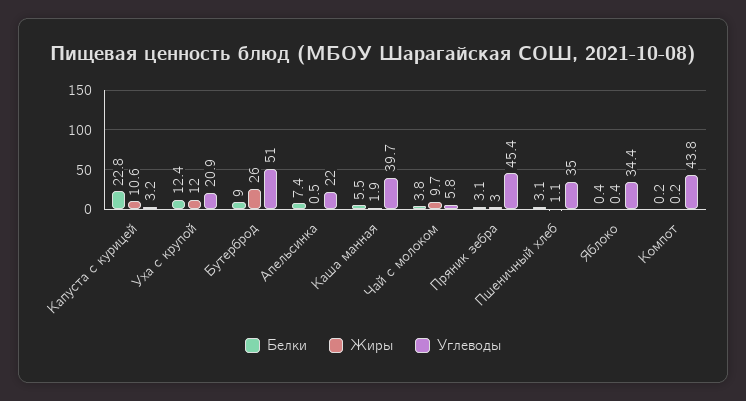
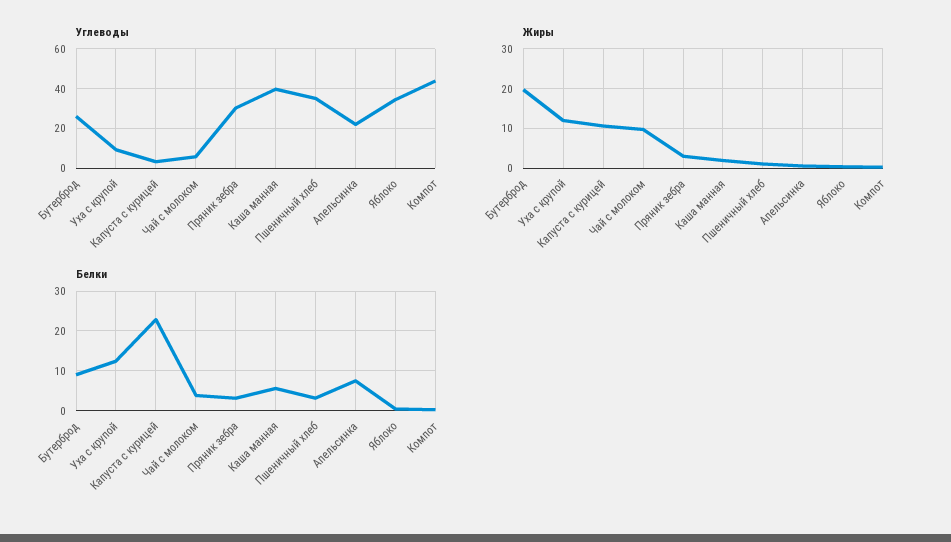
  {
    "Белки": {
      "Капуста с курицей": 22.8,
      "Уха с крупой": 12.4,
      "Бутерброд": 9,
      "Апельсинка": 7.4,
      "Каша манная": 5.5,
      "Чай с молоком": 3.8,
      "Пряник зебра": 3.1,
      "Пшеничный хлеб": 3.1,
      "Яблоко": 0.4,
      "Компот": 0.2
    },
    "Жиры": {
      "Капуста с курицей": 10.6,
      "Уха с крупой": 12,
-     "Бутерброд": 26,
+     "Бутерброд": 20,
      "Апельсинка": 0.5,
      "Каша манная": 1.9,
      "Чай с молоком": 9.7,
      "Пряник зебра": 3,
      "Пшеничный хлеб": 1.1,
      "Яблоко": 0.4,
      "Компот": 0.2
    },
    "Углеводы": {
      "Капуста с курицей": 3.2,
-     "Уха с крупой": 20.9,
+     "Уха с крупой": 10,
-     "Бутерброд": 51,
+     "Бутерброд": 25,
      "Апельсинка": 22,
      "Каша манная": 39.7,
      "Чай с молоком": 5.8,
-     "Пряник зебра": 45.4,
+     "Пряник зебра": 30,
      "Пшеничный хлеб": 35,
      "Яблоко": 34.4,
      "Компот": 43.8
    }
  }

